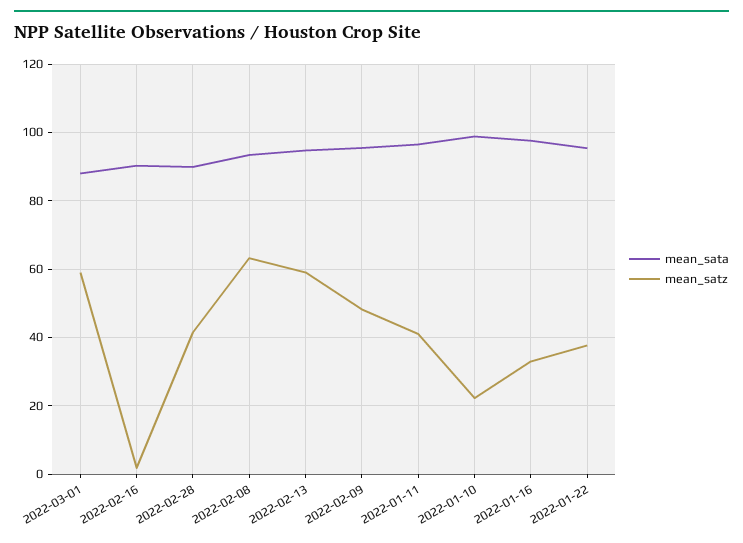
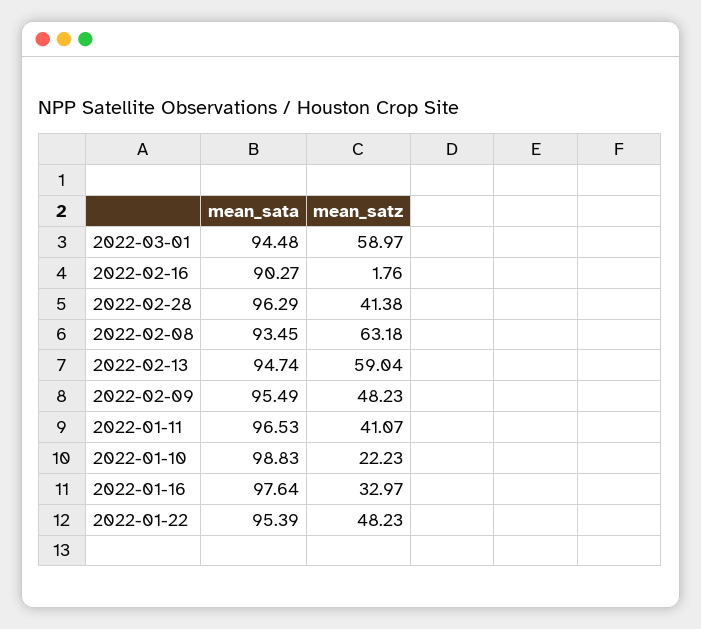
  {
    "mean_sata": {
-     "2022-03-01": 88,
+     "2022-03-01": 94.48,
      "2022-02-16": 90.27,
-     "2022-02-28": 90,
+     "2022-02-28": 96.29,
      "2022-02-08": 93.45,
      "2022-02-13": 94.74,
      "2022-02-09": 95.49,
      "2022-01-11": 96.53,
      "2022-01-10": 98.83,
      "2022-01-16": 97.64,
      "2022-01-22": 95.39
    },
    "mean_satz": {
      "2022-03-01": 58.97,
      "2022-02-16": 1.76,
      "2022-02-28": 41.38,
      "2022-02-08": 63.18,
      "2022-02-13": 59.04,
      "2022-02-09": 48.23,
      "2022-01-11": 41.07,
      "2022-01-10": 22.23,
      "2022-01-16": 32.97,
-     "2022-01-22": 38
+     "2022-01-22": 48.23
    }
  }

